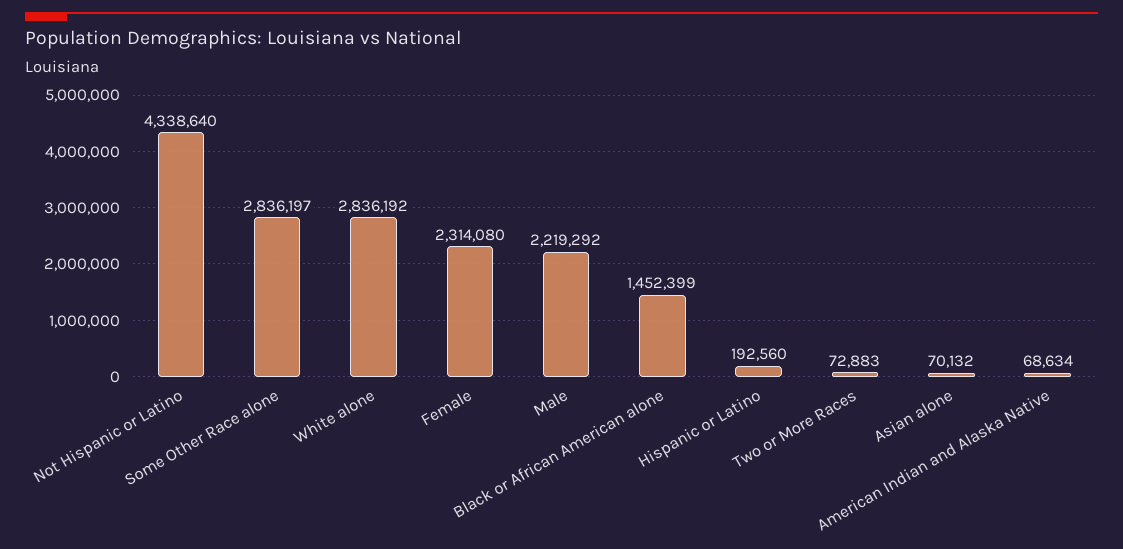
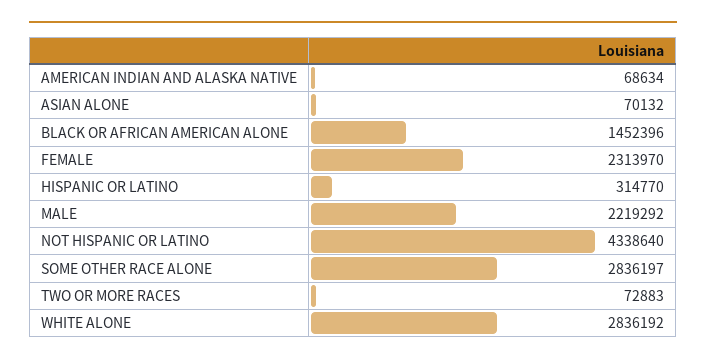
  {
    "Not Hispanic or Latino": 4338640,
    "Some Other Race alone": 2836197,
    "White alone": 2836192,
-   "Female": 2314080,
+   "Female": 2313970,
    "Male": 2219292,
-   "Black or African American alone": 1452399,
+   "Black or African American alone": 1452396,
-   "Hispanic or Latino": 192560,
+   "Hispanic or Latino": 314770,
    "Two or More Races": 72883,
    "Asian alone": 70132,
    "American Indian and Alaska Native": 68634
  }

